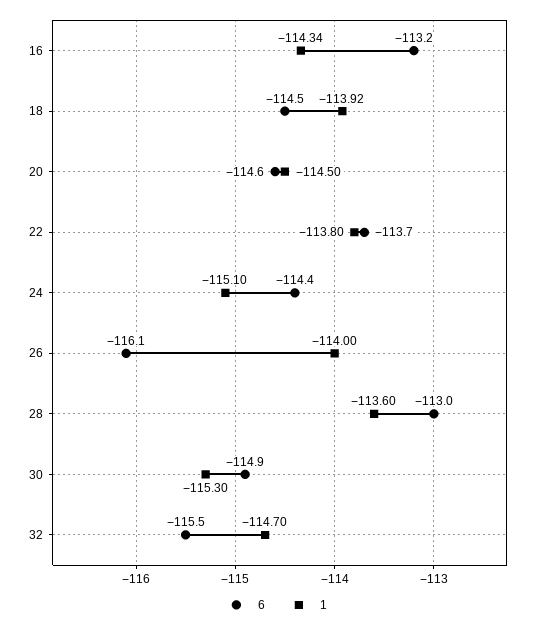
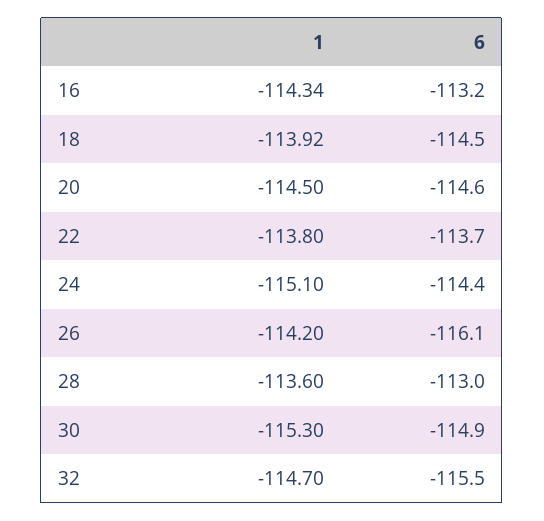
  {
    "6": {
      "16": -113.2,
      "18": -114.5,
      "20": -114.6,
      "22": -113.7,
      "24": -114.4,
      "26": -116.1,
      "28": -113,
      "30": -114.9,
      "32": -115.5
    },
    "1": {
      "16": -114.34,
      "18": -113.92,
      "20": -114.5,
      "22": -113.8,
      "24": -115.1,
-     "26": -114,
+     "26": -114.2,
      "28": -113.6,
      "30": -115.3,
      "32": -114.7
    }
  }

